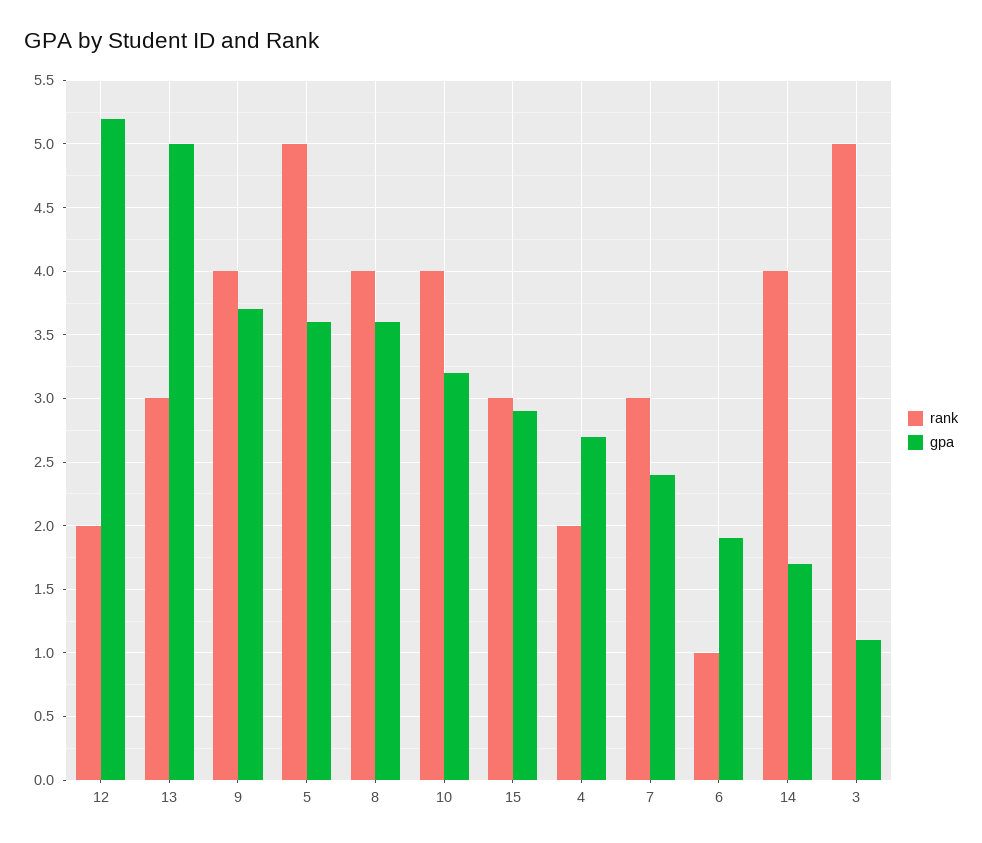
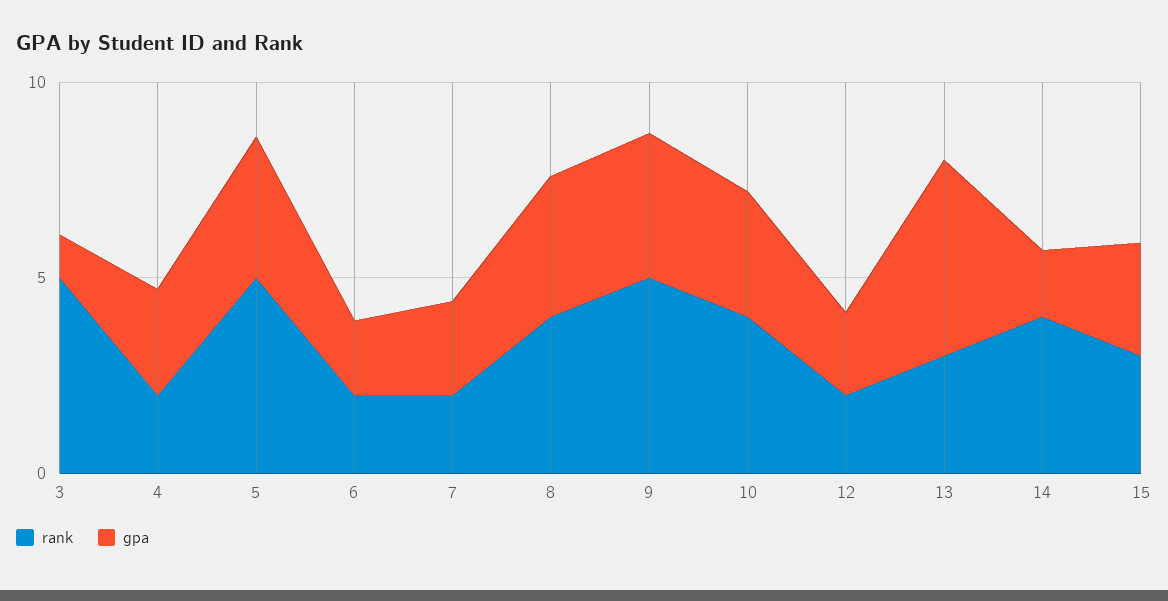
  {
    "rank": {
      "12": 2,
      "13": 3,
-     "9": 4,
+     "9": 5,
      "5": 5,
      "8": 4,
      "10": 4,
      "15": 3,
      "4": 2,
-     "7": 3,
+     "7": 2,
-     "6": 1,
+     "6": 2,
      "14": 4,
      "3": 5
    },
    "gpa": {
-     "12": 5.2,
+     "12": 2,
      "13": 5,
      "9": 3.7,
      "5": 3.6,
      "8": 3.6,
      "10": 3.2,
      "15": 2.9,
      "4": 2.7,
      "7": 2.4,
      "6": 1.9,
      "14": 1.7,
      "3": 1.1
    }
  }

